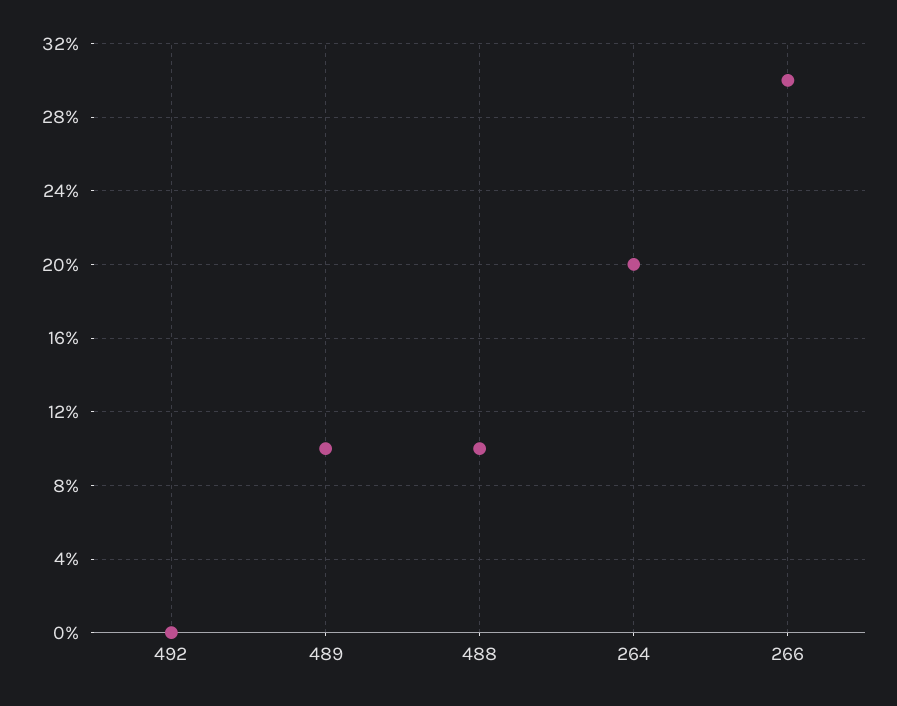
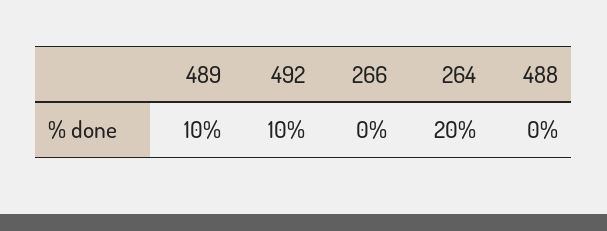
  {
-   "492": 0,
+   "492": 10,
    "489": 10,
-   "488": 10,
+   "488": 0,
    "264": 20,
-   "266": 30
+   "266": 0
  }

